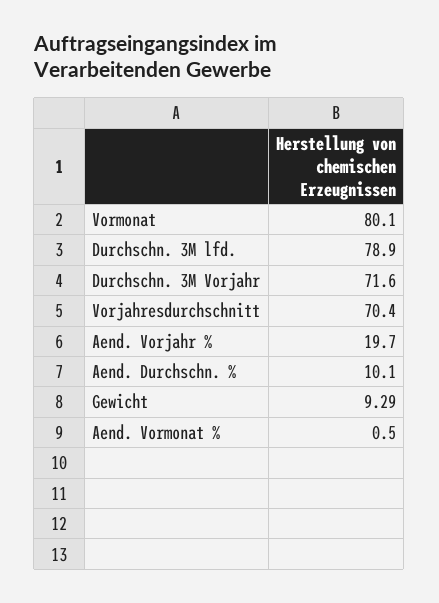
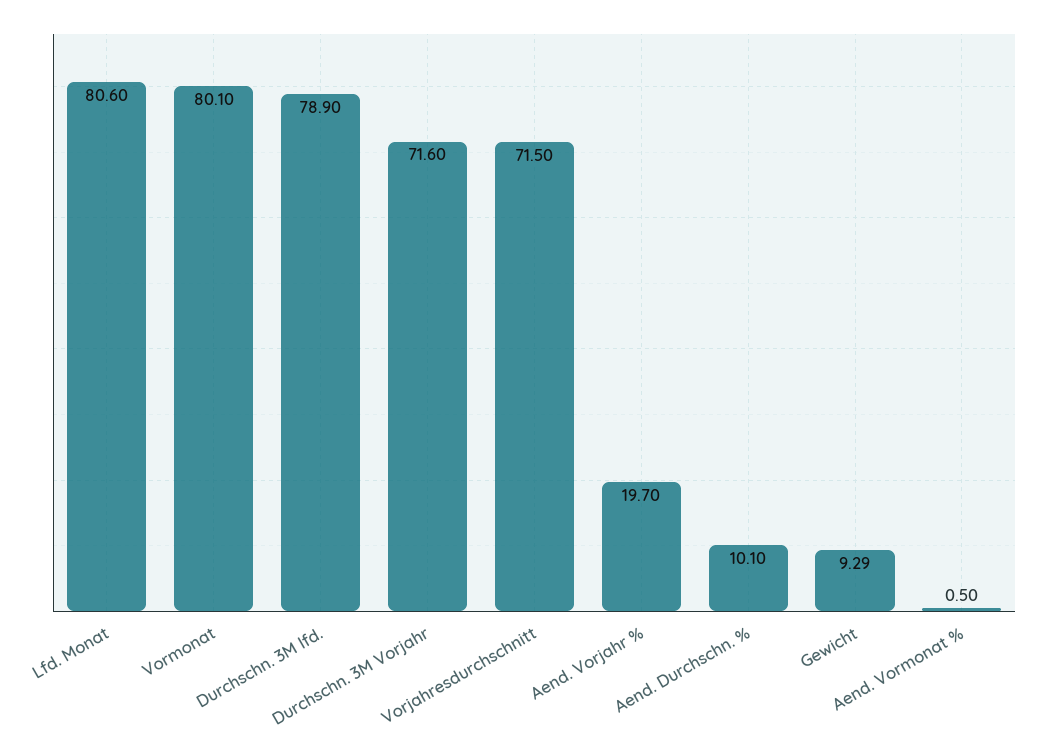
  {
    "Vormonat": 80.1,
    "Durchschn. 3M lfd.": 78.9,
    "Durchschn. 3M Vorjahr": 71.6,
-   "Vorjahresdurchschnitt": 70.4,
+   "Vorjahresdurchschnitt": 71.5,
    "Aend. Vorjahr %": 19.7,
    "Aend. Durchschn. %": 10.1,
    "Gewicht": 9.29,
-   "Aend. Vormonat %": 0.5
+   "Aend. Vormonat %": 0.5,
+   "Lfd. Monat": 80.6
  }

